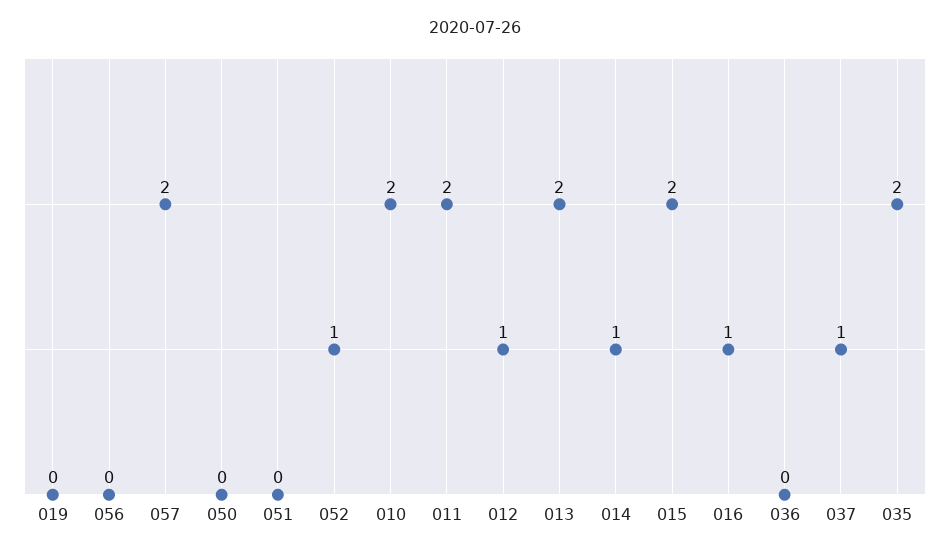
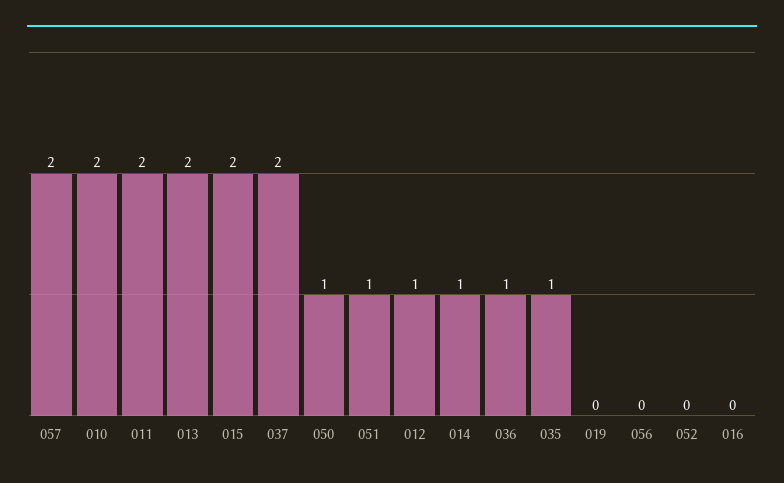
  {
    "019": 0,
    "056": 0,
    "057": 2,
-   "050": 0,
+   "050": 1,
-   "051": 0,
+   "051": 1,
-   "052": 1,
+   "052": 0,
    "010": 2,
    "011": 2,
    "012": 1,
    "013": 2,
    "014": 1,
    "015": 2,
-   "016": 1,
+   "016": 0,
-   "036": 0,
+   "036": 1,
-   "037": 1,
+   "037": 2,
-   "035": 2
+   "035": 1
  }

